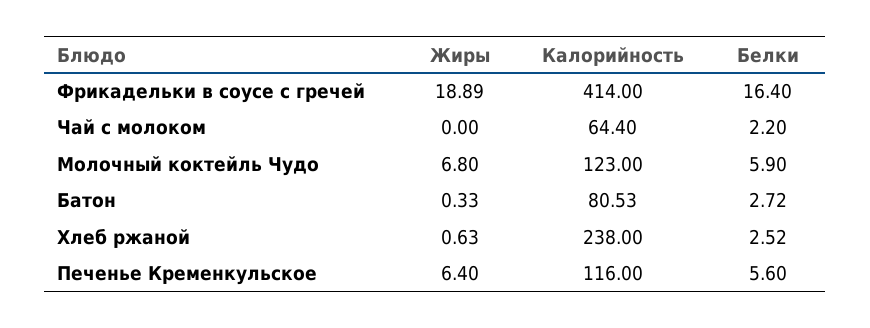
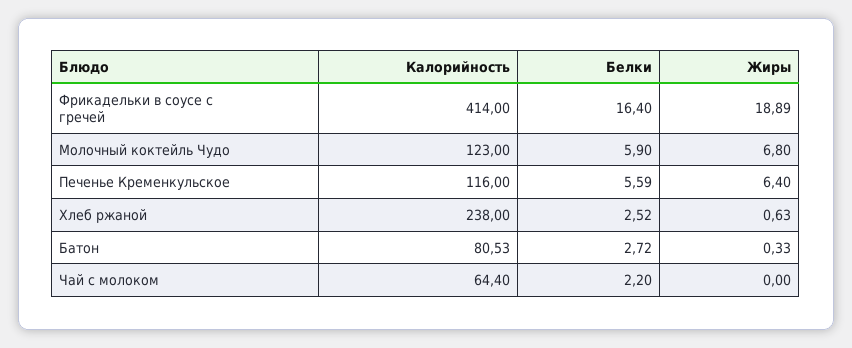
  {
    "Жиры": {
      "Фрикадельки в соусе с гречей": 18.89,
      "Чай с молоком": 0,
      "Молочный коктейль Чудо": 6.8,
      "Батон": 0.33,
      "Хлеб ржаной": 0.63,
      "Печенье Кременкульское": 6.4
    },
    "Калорийность": {
      "Фрикадельки в соусе с гречей": 414,
      "Чай с молоком": 64.4,
      "Молочный коктейль Чудо": 123,
      "Батон": 80.53,
      "Хлеб ржаной": 238,
      "Печенье Кременкульское": 116
    },
    "Белки": {
      "Фрикадельки в соусе с гречей": 16.4,
      "Чай с молоком": 2.2,
      "Молочный коктейль Чудо": 5.9,
      "Батон": 2.72,
      "Хлеб ржаной": 2.52,
-     "Печенье Кременкульское": 5.6
+     "Печенье Кременкульское": 5.59
    }
  }

